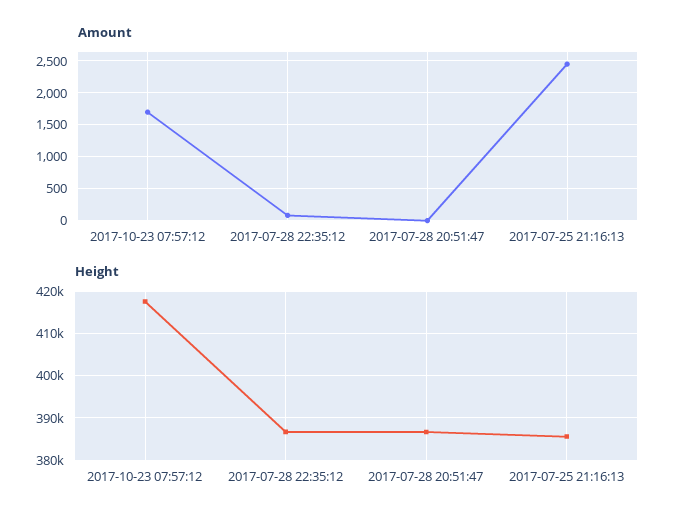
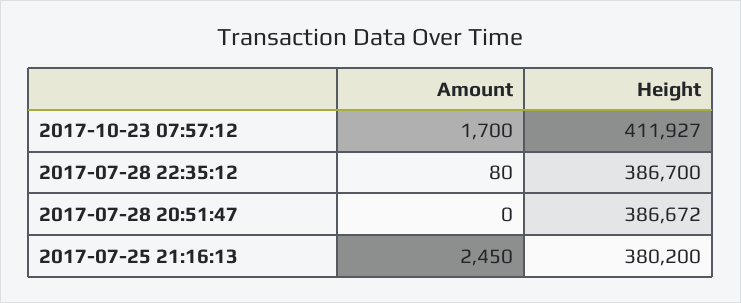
  {
    "Amount": {
      "2017-10-23 07:57:12": 1700,
      "2017-07-28 22:35:12": 80,
      "2017-07-28 20:51:47": 0,
      "2017-07-25 21:16:13": 2450
    },
    "Height": {
-     "2017-10-23 07:57:12": 418000,
+     "2017-10-23 07:57:12": 411927,
      "2017-07-28 22:35:12": 386700,
      "2017-07-28 20:51:47": 386672,
-     "2017-07-25 21:16:13": 386000
+     "2017-07-25 21:16:13": 380200
    }
  }

